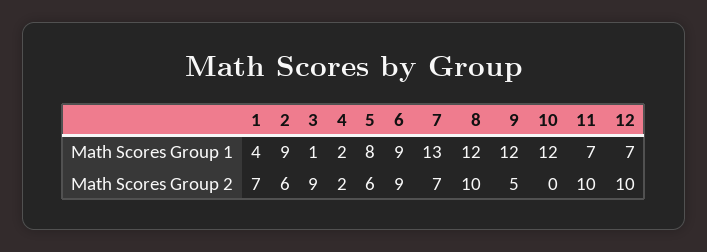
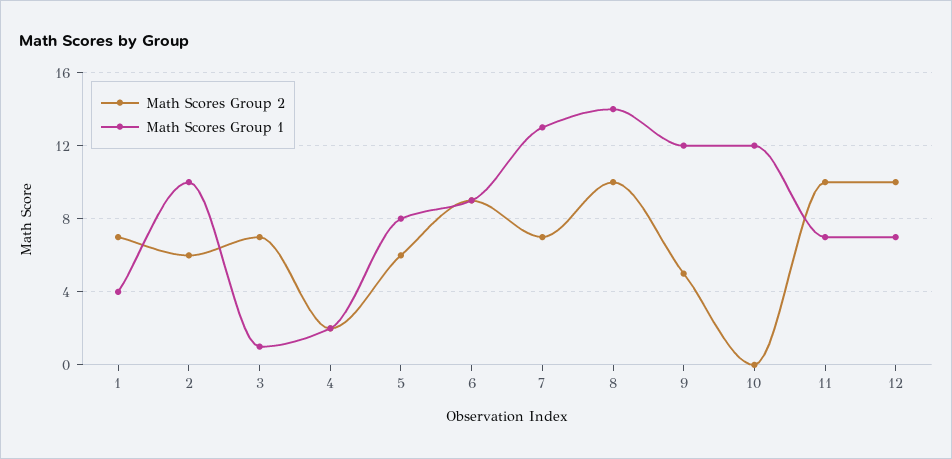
  {
    "Math Scores Group 1": {
      "1": 4,
-     "2": 9,
+     "2": 10,
      "3": 1,
      "4": 2,
      "5": 8,
      "6": 9,
      "7": 13,
-     "8": 12,
+     "8": 14,
      "9": 12,
      "10": 12,
      "11": 7,
      "12": 7
    },
    "Math Scores Group 2": {
      "1": 7,
      "2": 6,
-     "3": 9,
+     "3": 7,
      "4": 2,
      "5": 6,
      "6": 9,
      "7": 7,
      "8": 10,
      "9": 5,
      "10": 0,
      "11": 10,
      "12": 10
    }
  }

